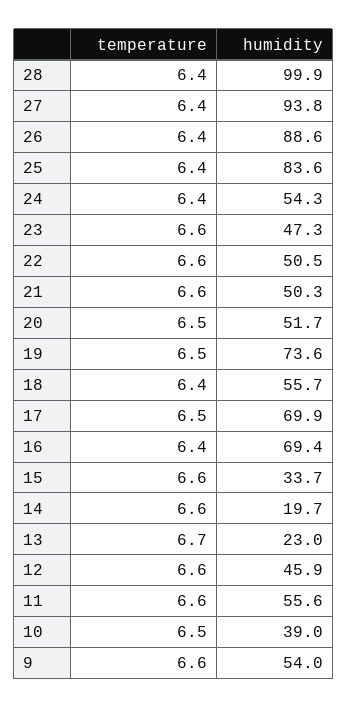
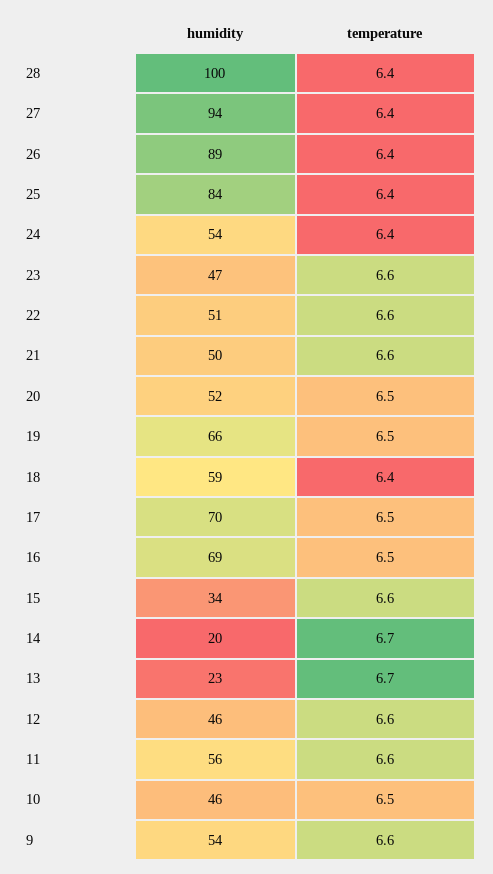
  {
    "temperature": {
      "28": 6.4,
      "27": 6.4,
      "26": 6.4,
      "25": 6.4,
      "24": 6.4,
      "23": 6.6,
      "22": 6.6,
      "21": 6.6,
      "20": 6.5,
      "19": 6.5,
      "18": 6.4,
      "17": 6.5,
-     "16": 6.4,
+     "16": 6.5,
      "15": 6.6,
-     "14": 6.6,
+     "14": 6.7,
      "13": 6.7,
      "12": 6.6,
      "11": 6.6,
      "10": 6.5,
      "9": 6.6
    },
    "humidity": {
      "28": 99.9,
      "27": 93.8,
      "26": 88.6,
      "25": 83.6,
      "24": 54.3,
      "23": 47.3,
      "22": 50.5,
      "21": 50.3,
      "20": 51.7,
-     "19": 73.6,
+     "19": 66,
-     "18": 55.7,
+     "18": 59,
      "17": 69.9,
      "16": 69.4,
      "15": 33.7,
      "14": 19.7,
      "13": 23,
      "12": 45.9,
      "11": 55.6,
-     "10": 39,
+     "10": 46,
      "9": 54
    }
  }

